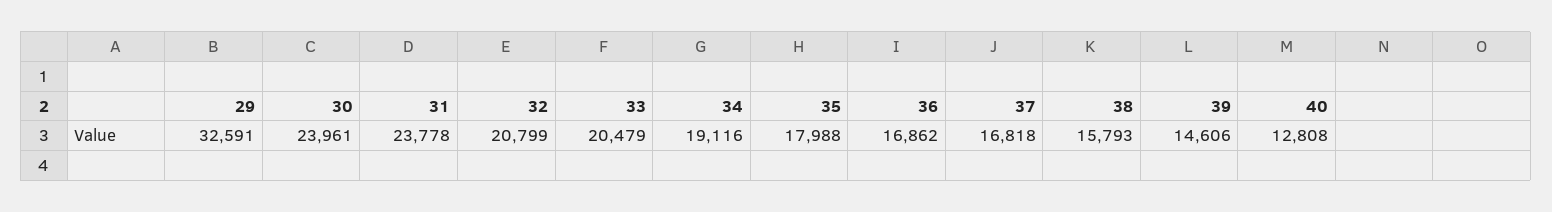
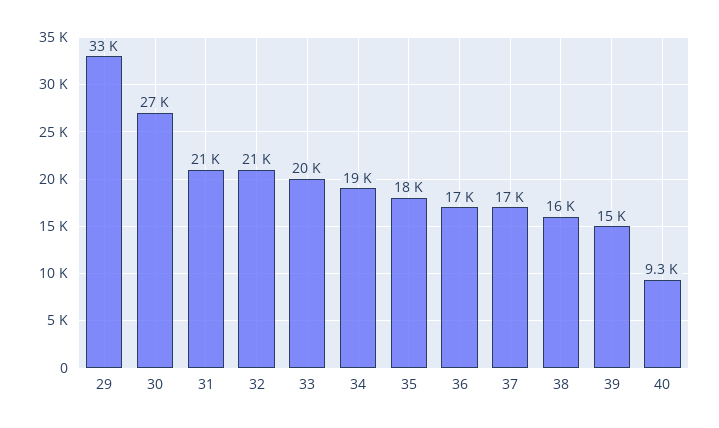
  {
    "29": 32591,
-   "30": 23961,
+   "30": 27000,
-   "31": 23778,
+   "31": 21000,
    "32": 20799,
    "33": 20479,
    "34": 19116,
    "35": 17988,
    "36": 16862,
    "37": 16818,
    "38": 15793,
    "39": 14606,
-   "40": 12808
+   "40": 9300
  }

